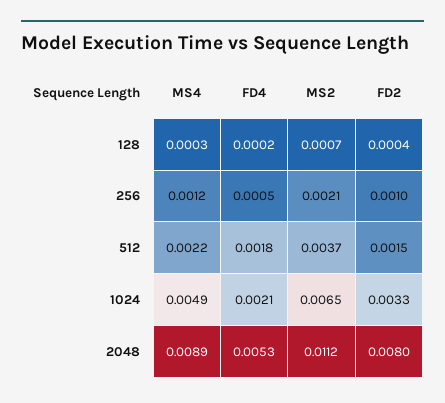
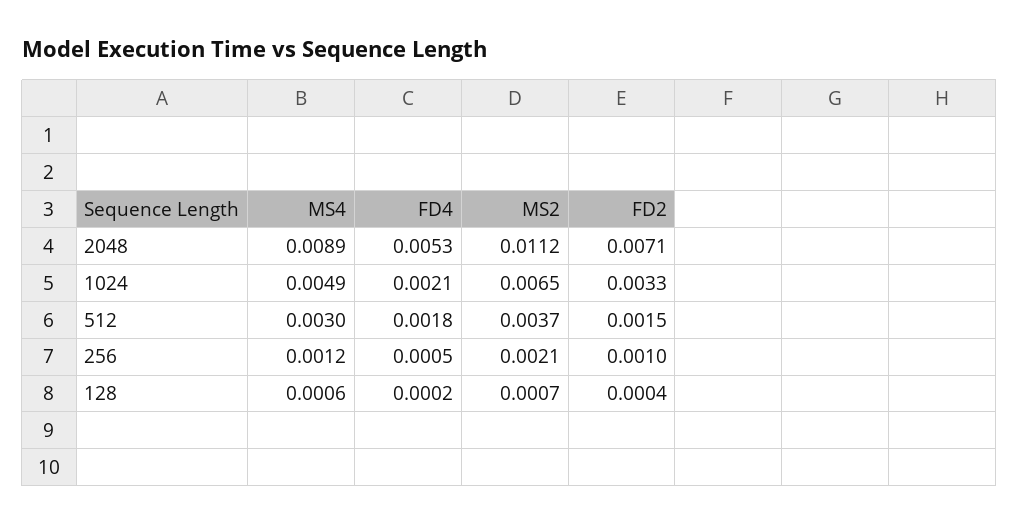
  {
    "MS4": {
-     "128": 0.0003,
+     "128": 0.0006,
      "256": 0.0012,
-     "512": 0.0022,
+     "512": 0.003,
      "1024": 0.0049,
      "2048": 0.0089
    },
    "FD4": {
      "128": 0.0002,
      "256": 0.0005,
      "512": 0.0018,
      "1024": 0.0021,
      "2048": 0.0053
    },
    "MS2": {
      "128": 0.0007,
      "256": 0.0021,
      "512": 0.0037,
      "1024": 0.0065,
      "2048": 0.0112
    },
    "FD2": {
      "128": 0.0004,
      "256": 0.001,
      "512": 0.0015,
      "1024": 0.0033,
-     "2048": 0.008
+     "2048": 0.0071
    }
  }

